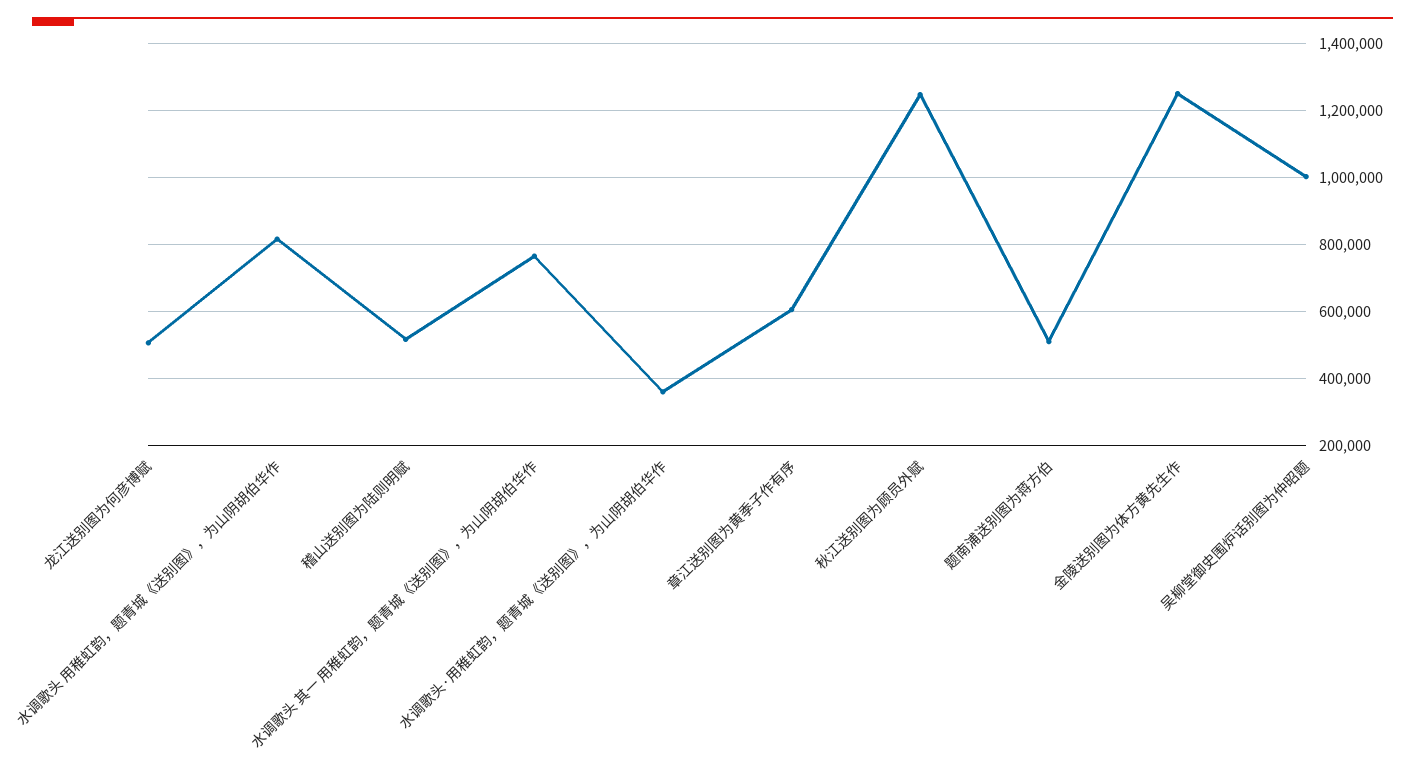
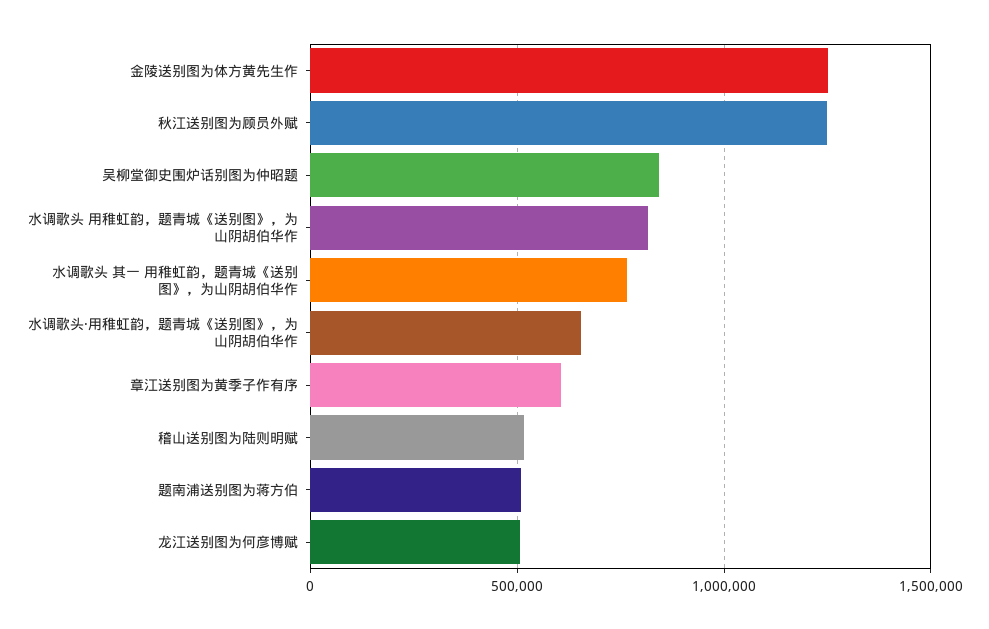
  {
    "龙江送别图为何彦博赋": 500000,
    "水调歌头 用稚虹韵，题青城《送别图》，为山阴胡伯华作": 820000,
    "稽山送别图为陆则明赋": 520000,
    "水调歌头 其一 用稚虹韵，题青城《送别图》，为山阴胡伯华作": 760000,
-   "水调歌头·用稚虹韵，题青城《送别图》，为山阴胡伯华作": 360000,
+   "水调歌头·用稚虹韵，题青城《送别图》，为山阴胡伯华作": 650000,
    "章江送别图为黄季子作有序": 600000,
    "秋江送别图为顾员外赋": 1240000,
    "题南浦送别图为蒋方伯": 520000,
    "金陵送别图为体方黄先生作": 1260000,
-   "吴柳堂御史围炉话别图为仲昭题": 1000000
+   "吴柳堂御史围炉话别图为仲昭题": 850000
  }

